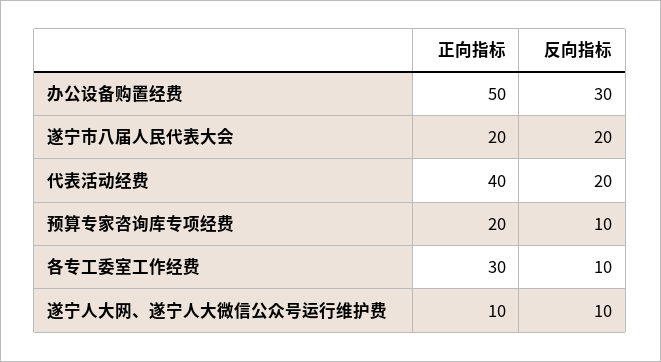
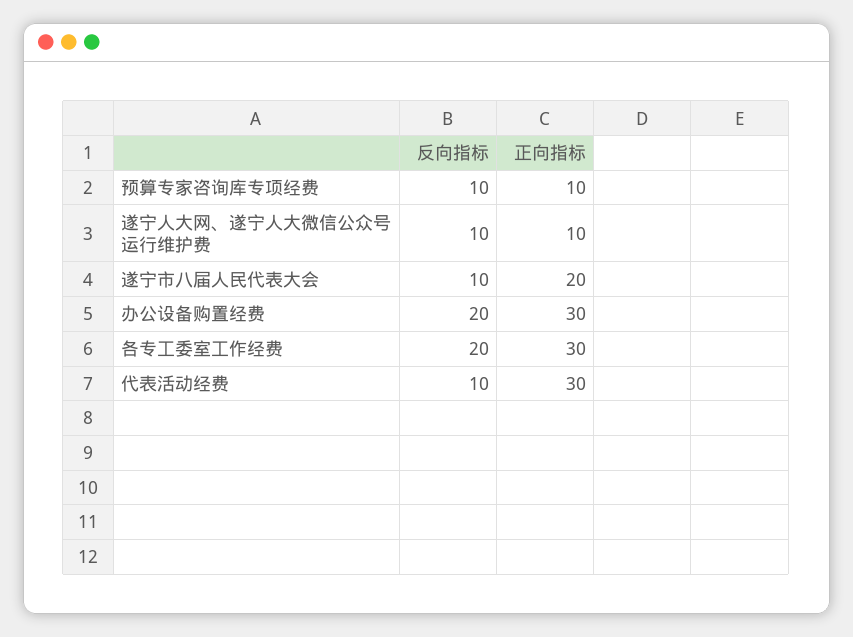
  {
    "正向指标": {
-     "办公设备购置经费": 50,
+     "办公设备购置经费": 30,
      "遂宁市八届人民代表大会": 20,
-     "代表活动经费": 40,
+     "代表活动经费": 30,
-     "预算专家咨询库专项经费": 20,
+     "预算专家咨询库专项经费": 10,
      "各专工委室工作经费": 30,
      "遂宁人大网、遂宁人大微信公众号运行维护费": 10
    },
    "反向指标": {
-     "办公设备购置经费": 30,
+     "办公设备购置经费": 20,
-     "遂宁市八届人民代表大会": 20,
+     "遂宁市八届人民代表大会": 10,
-     "代表活动经费": 20,
+     "代表活动经费": 10,
      "预算专家咨询库专项经费": 10,
-     "各专工委室工作经费": 10,
+     "各专工委室工作经费": 20,
      "遂宁人大网、遂宁人大微信公众号运行维护费": 10
    }
  }

